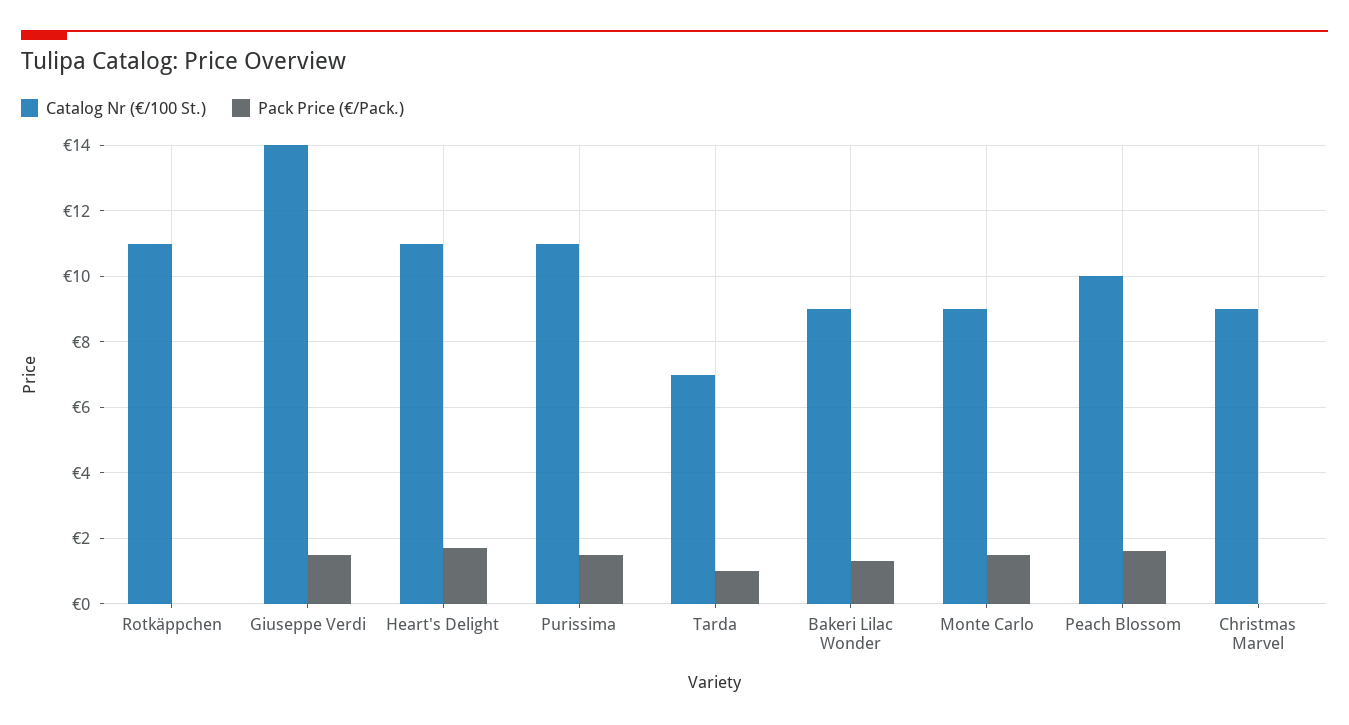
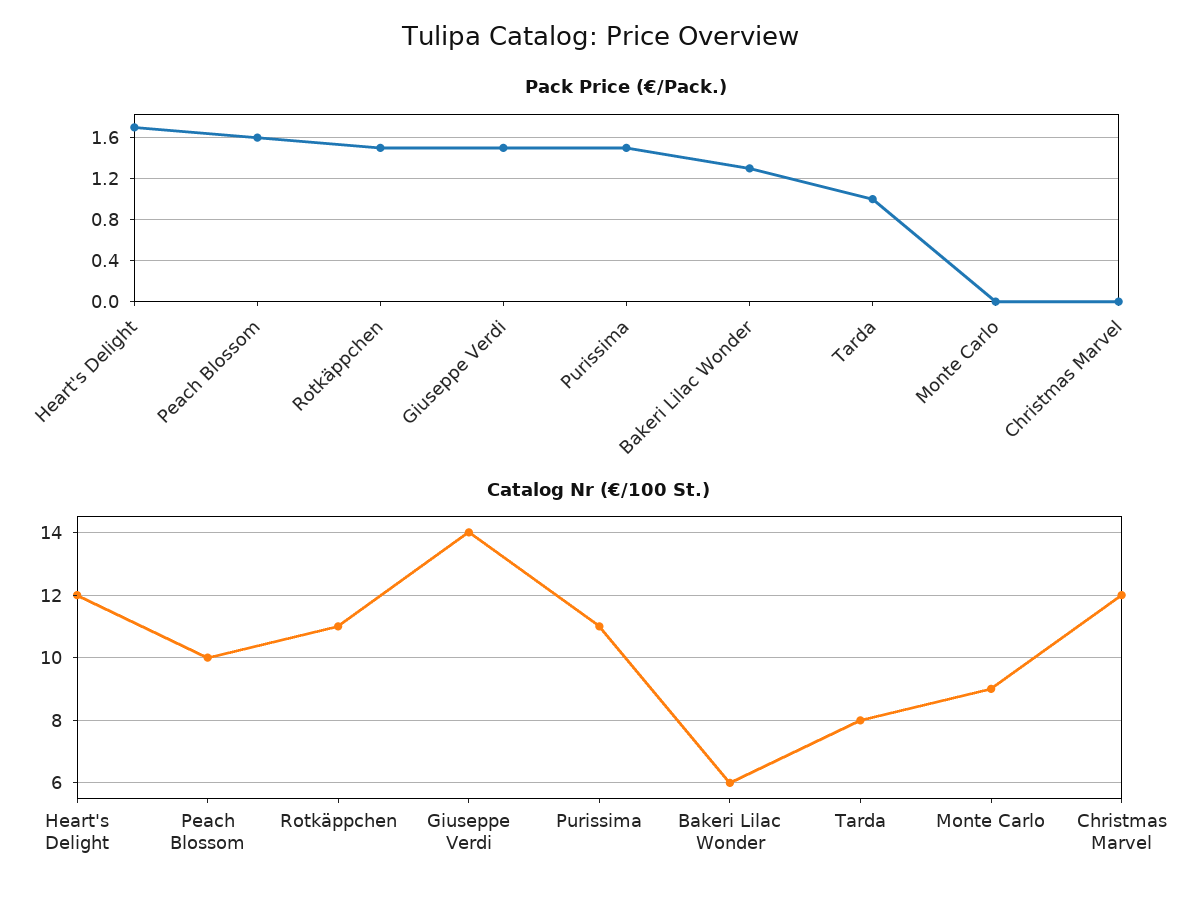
  {
    "Catalog Nr (€/100 St.)": {
      "Rotkäppchen": 11,
      "Giuseppe Verdi": 14,
-     "Heart's Delight": 11,
+     "Heart's Delight": 12,
      "Purissima": 11,
-     "Tarda": 7,
+     "Tarda": 8,
-     "Bakeri Lilac Wonder": 9,
+     "Bakeri Lilac Wonder": 6,
      "Monte Carlo": 9,
      "Peach Blossom": 10,
-     "Christmas Marvel": 9
+     "Christmas Marvel": 12
    },
    "Pack Price (€/Pack.)": {
-     "Rotkäppchen": 0,
+     "Rotkäppchen": 1.5,
      "Giuseppe Verdi": 1.5,
      "Heart's Delight": 1.7,
      "Purissima": 1.5,
      "Tarda": 1,
      "Bakeri Lilac Wonder": 1.3,
-     "Monte Carlo": 1.5,
+     "Monte Carlo": 0,
      "Peach Blossom": 1.6,
      "Christmas Marvel": 0
    }
  }

